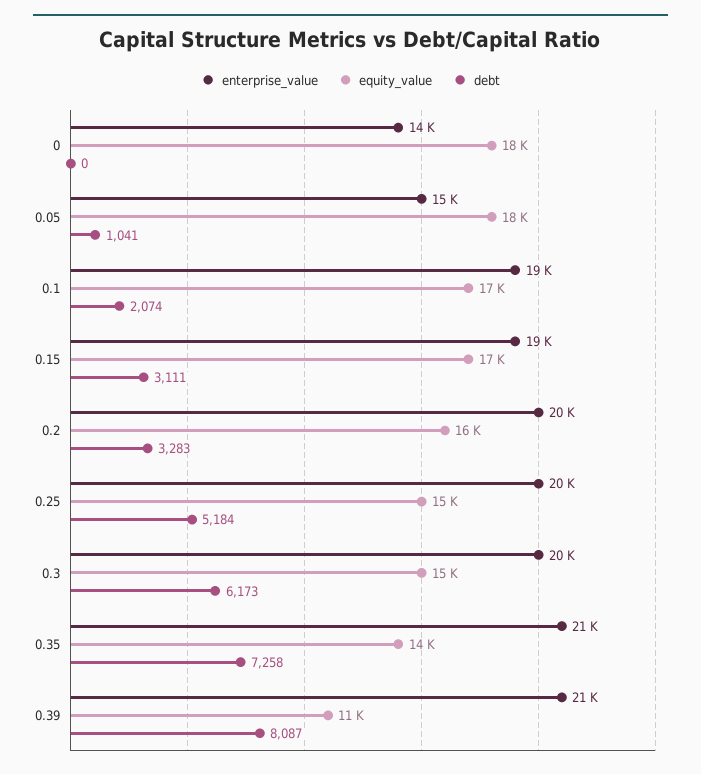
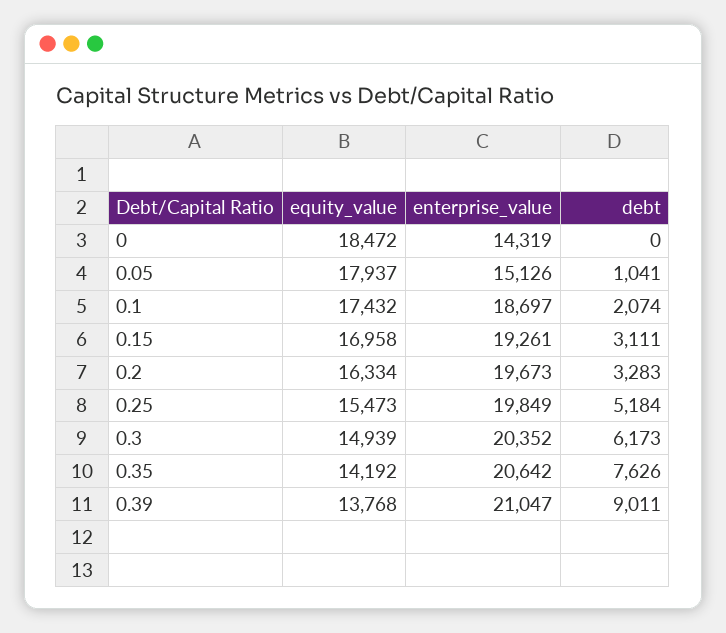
  {
    "enterprise_value": {
      "0": 14319,
      "0.05": 15126,
      "0.1": 18697,
      "0.15": 19261,
      "0.2": 19673,
      "0.25": 19849,
      "0.3": 20352,
      "0.35": 20642,
      "0.39": 21047
    },
    "equity_value": {
      "0": 18472,
      "0.05": 17937,
      "0.1": 17432,
      "0.15": 16958,
      "0.2": 16334,
      "0.25": 15473,
      "0.3": 14939,
      "0.35": 14192,
-     "0.39": 11000
+     "0.39": 13768
    },
    "debt": {
      "0": 0,
      "0.05": 1041,
      "0.1": 2074,
      "0.15": 3111,
      "0.2": 3283,
      "0.25": 5184,
      "0.3": 6173,
-     "0.35": 7258,
+     "0.35": 7626,
-     "0.39": 8087
+     "0.39": 9011
    }
  }

